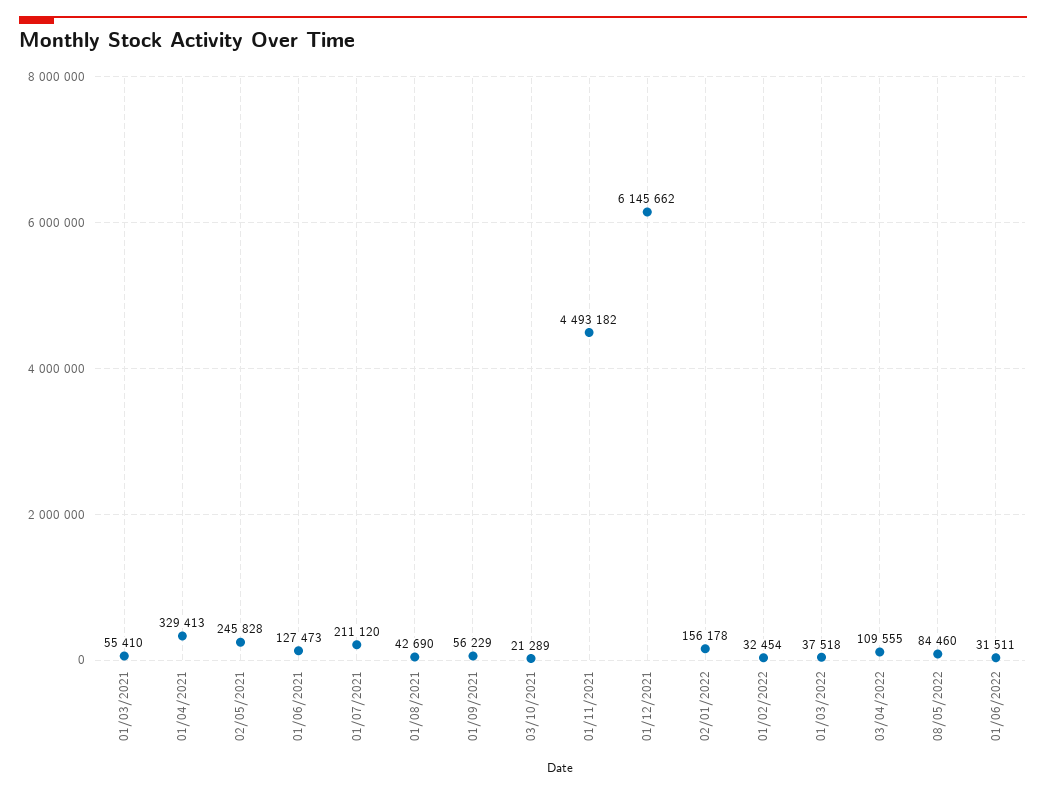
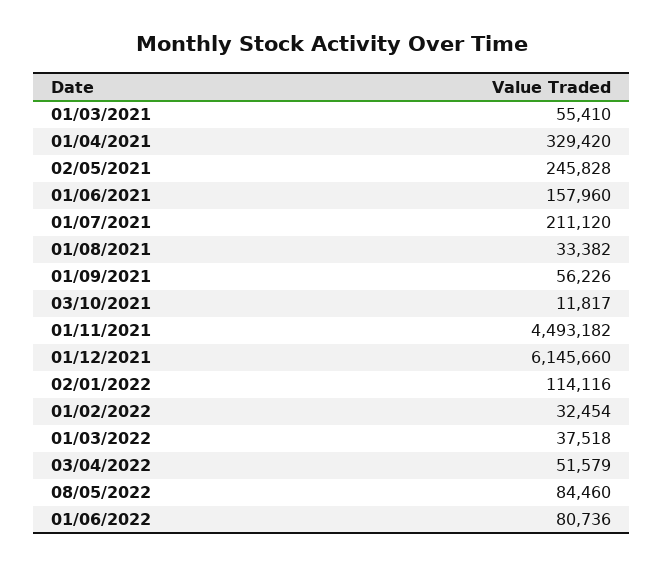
  {
    "01/03/2021": 55410,
-   "01/04/2021": 329413,
+   "01/04/2021": 329420,
    "02/05/2021": 245828,
-   "01/06/2021": 127473,
+   "01/06/2021": 157960,
    "01/07/2021": 211120,
-   "01/08/2021": 42690,
+   "01/08/2021": 33382,
-   "01/09/2021": 56229,
+   "01/09/2021": 56226,
-   "03/10/2021": 21289,
+   "03/10/2021": 11817,
    "01/11/2021": 4493182,
-   "01/12/2021": 6145662,
+   "01/12/2021": 6145660,
-   "02/01/2022": 156178,
+   "02/01/2022": 114116,
    "01/02/2022": 32454,
    "01/03/2022": 37518,
-   "03/04/2022": 109555,
+   "03/04/2022": 51579,
    "08/05/2022": 84460,
-   "01/06/2022": 31511
+   "01/06/2022": 80736
  }

